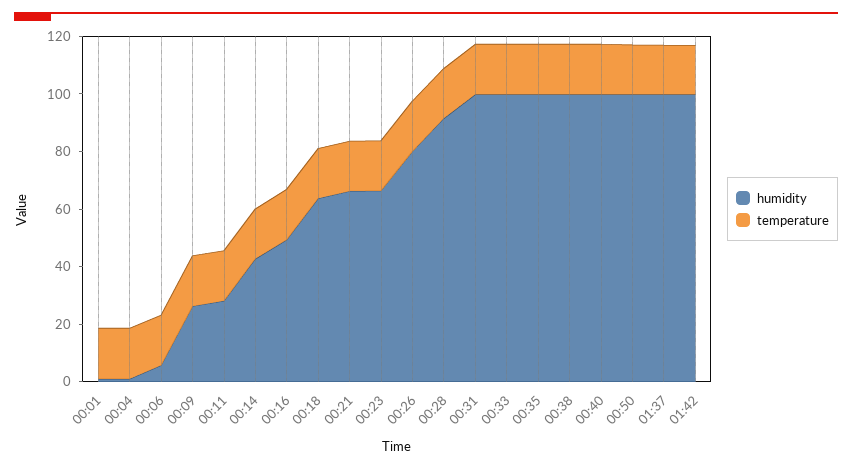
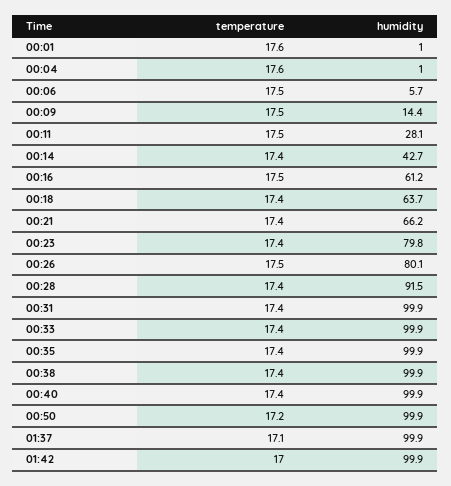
  {
    "humidity": {
      "00:01": 1,
      "00:04": 1,
      "00:06": 5.7,
-     "00:09": 25,
+     "00:09": 14.4,
      "00:11": 28.1,
      "00:14": 42.7,
-     "00:16": 50,
+     "00:16": 61.2,
      "00:18": 63.7,
      "00:21": 66.2,
-     "00:23": 65,
+     "00:23": 79.8,
      "00:26": 80.1,
      "00:28": 91.5,
      "00:31": 99.9,
      "00:33": 99.9,
      "00:35": 99.9,
      "00:38": 99.9,
      "00:40": 99.9,
      "00:50": 99.9,
      "01:37": 99.9,
      "01:42": 99.9
    },
    "temperature": {
      "00:01": 17.6,
      "00:04": 17.6,
      "00:06": 17.5,
      "00:09": 17.5,
      "00:11": 17.5,
      "00:14": 17.4,
      "00:16": 17.5,
      "00:18": 17.4,
      "00:21": 17.4,
      "00:23": 17.4,
      "00:26": 17.5,
      "00:28": 17.4,
      "00:31": 17.4,
      "00:33": 17.4,
      "00:35": 17.4,
      "00:38": 17.4,
      "00:40": 17.4,
      "00:50": 17.2,
      "01:37": 17.1,
      "01:42": 17
    }
  }

